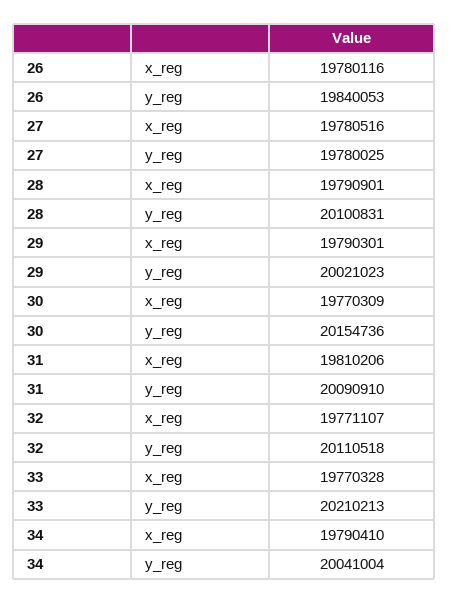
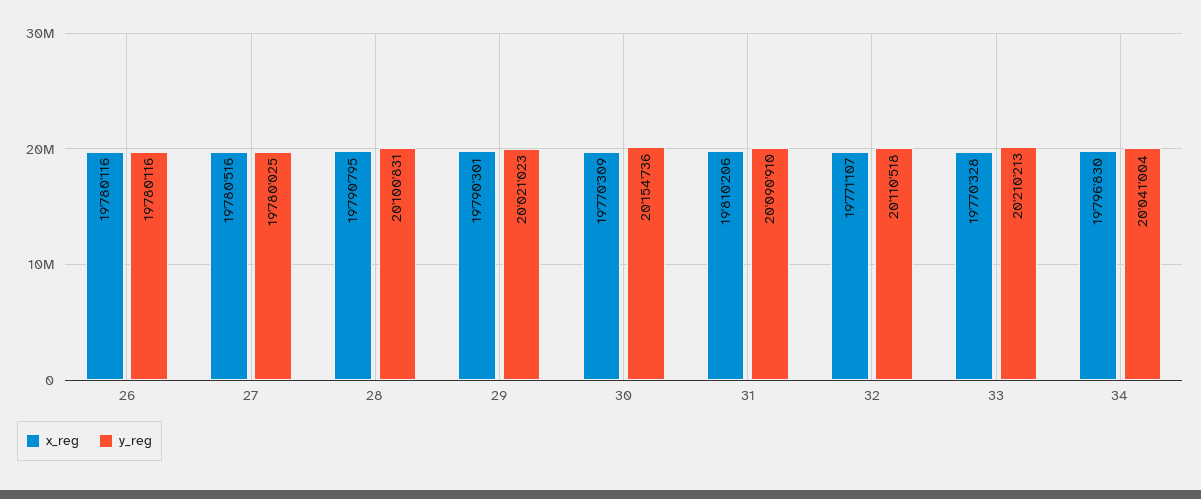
  {
    "x_reg": {
      "26": 19780116,
      "27": 19780516,
-     "28": 19790901,
+     "28": 19790795,
      "29": 19790301,
      "30": 19770309,
      "31": 19810206,
      "32": 19771107,
      "33": 19770328,
-     "34": 19790410
+     "34": 19796830
    },
    "y_reg": {
-     "26": 19840053,
+     "26": 19780116,
      "27": 19780025,
      "28": 20100831,
      "29": 20021023,
      "30": 20154736,
      "31": 20090910,
      "32": 20110518,
      "33": 20210213,
      "34": 20041004
    }
  }

